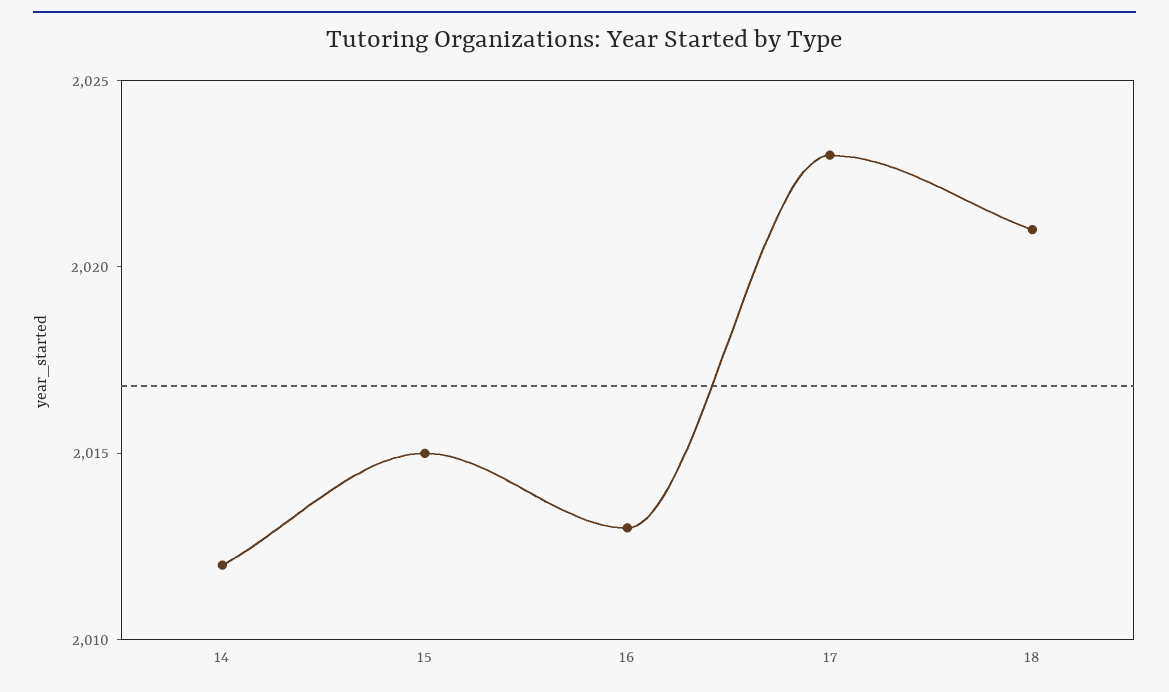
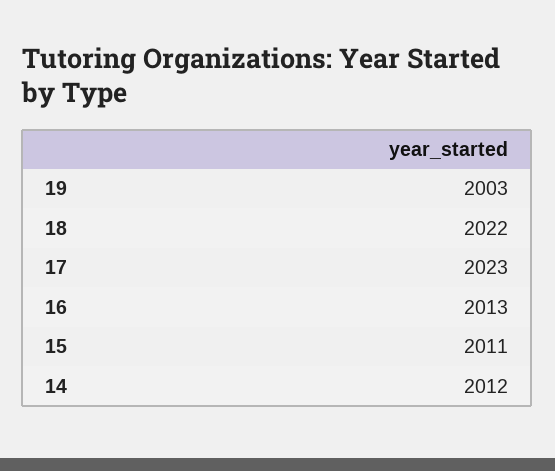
  {
    "14": 2012,
-   "15": 2015,
+   "15": 2011,
    "16": 2013,
    "17": 2023,
-   "18": 2021
+   "18": 2022,
+   "19": 2003
  }

